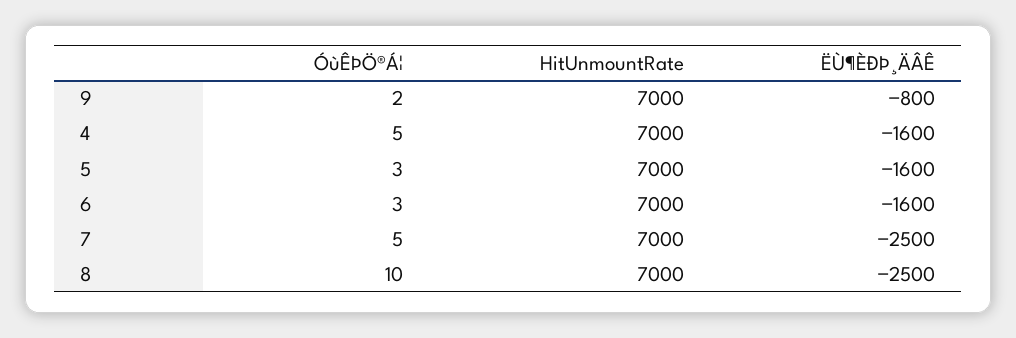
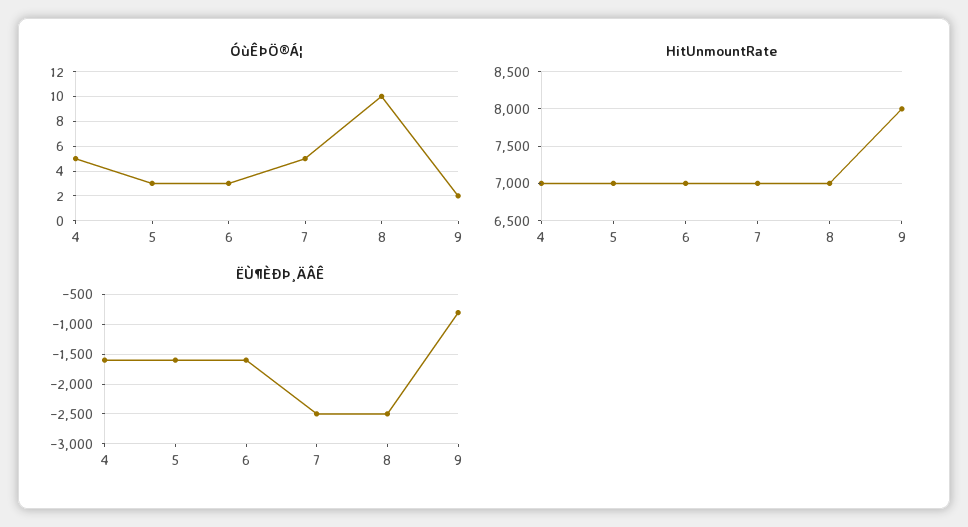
  {
    "ÓùÊÞÖ®Á¦": {
      "9": 2,
      "4": 5,
      "5": 3,
      "6": 3,
      "7": 5,
      "8": 10
    },
    "HitUnmountRate": {
-     "9": 7000,
+     "9": 8000,
      "4": 7000,
      "5": 7000,
      "6": 7000,
      "7": 7000,
      "8": 7000
    },
    "ËÙ¶ÈÐÞ¸ÄÂÊ": {
      "9": -800,
      "4": -1600,
      "5": -1600,
      "6": -1600,
      "7": -2500,
      "8": -2500
    }
  }

